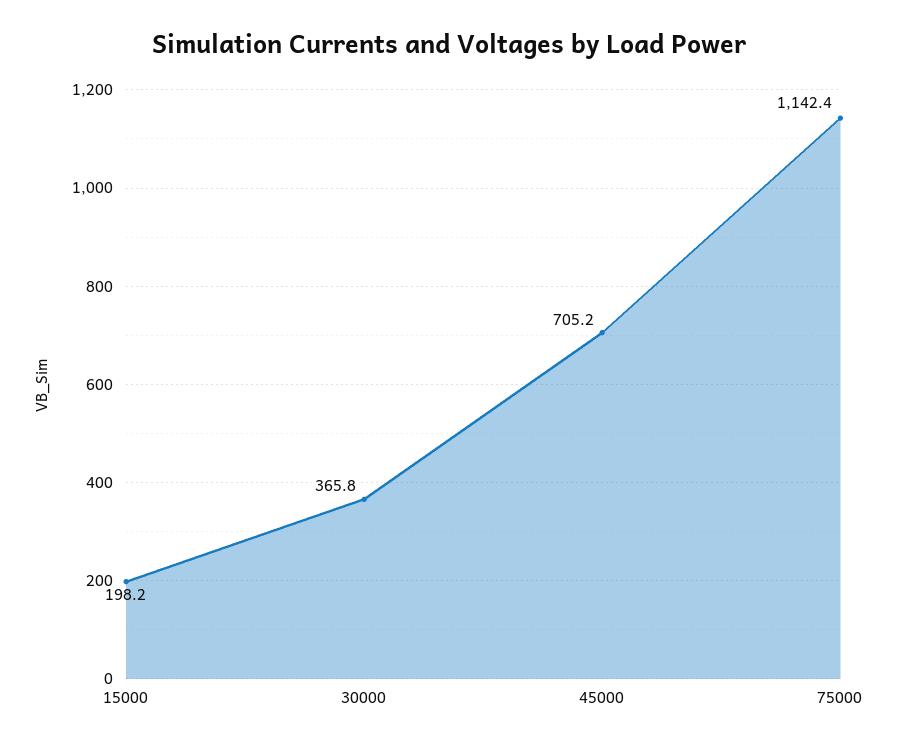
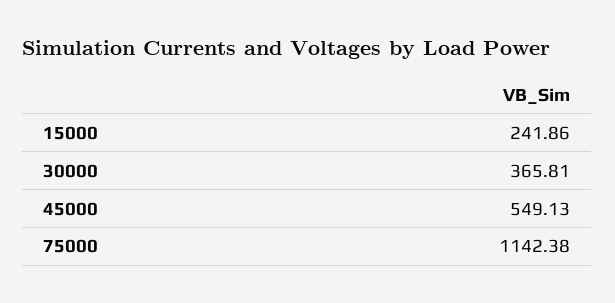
  {
-   "15000": 198.2,
+   "15000": 241.86,
    "30000": 365.81,
-   "45000": 705.2,
+   "45000": 549.13,
    "75000": 1142.38
  }

